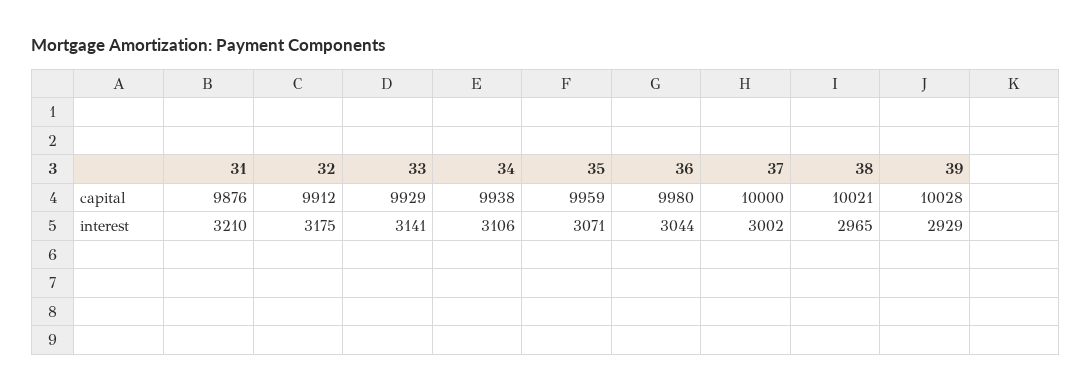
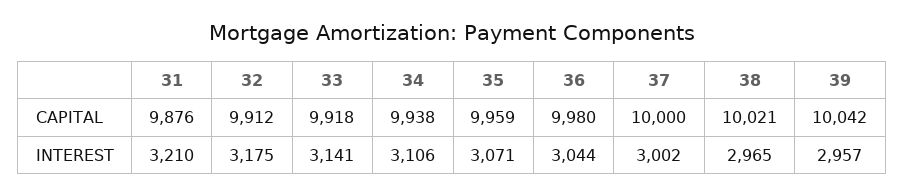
  {
    "31": {
      "capital": 9876,
      "interest": 3210
    },
    "32": {
      "capital": 9912,
      "interest": 3175
    },
    "33": {
-     "capital": 9929,
+     "capital": 9918,
      "interest": 3141
    },
    "34": {
      "capital": 9938,
      "interest": 3106
    },
    "35": {
      "capital": 9959,
      "interest": 3071
    },
    "36": {
      "capital": 9980,
      "interest": 3044
    },
    "37": {
      "capital": 10000,
      "interest": 3002
    },
    "38": {
      "capital": 10021,
      "interest": 2965
    },
    "39": {
-     "capital": 10028,
+     "capital": 10042,
-     "interest": 2929
+     "interest": 2957
    }
  }

